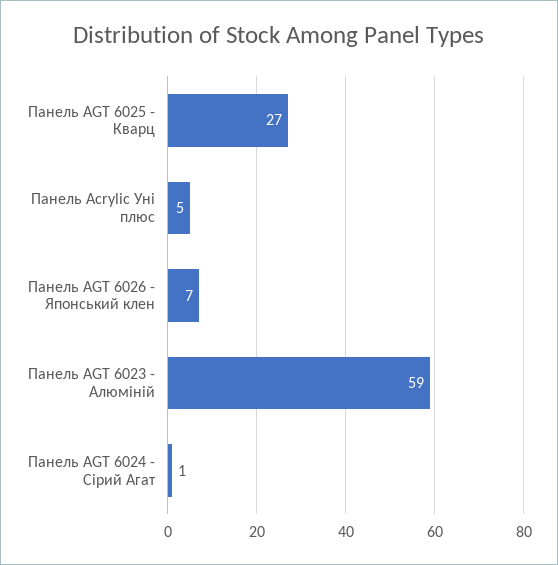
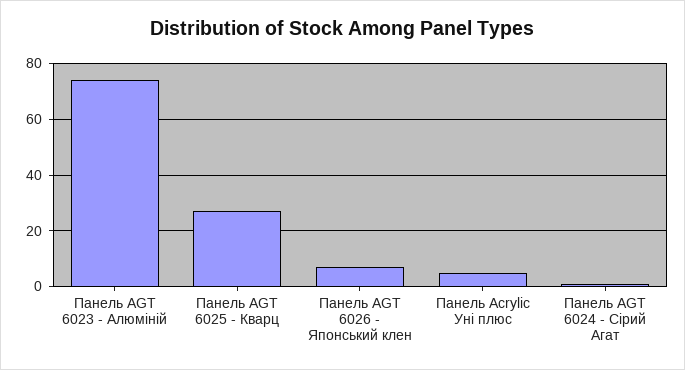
  {
    "Панель AGT 6025 - Кварц": 27,
    "Панель Acrylic Уні плюс": 5,
    "Панель AGT 6026 - Японський клен": 7,
-   "Панель AGT 6023 - Алюміній": 59,
+   "Панель AGT 6023 - Алюміній": 75,
    "Панель AGT 6024 - Сірий Агат": 1
  }

